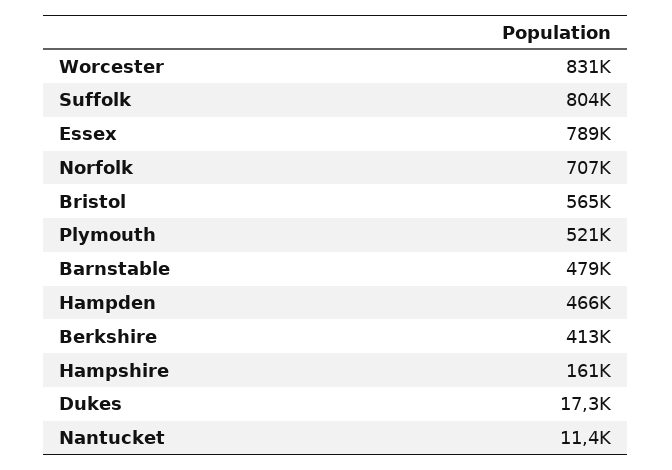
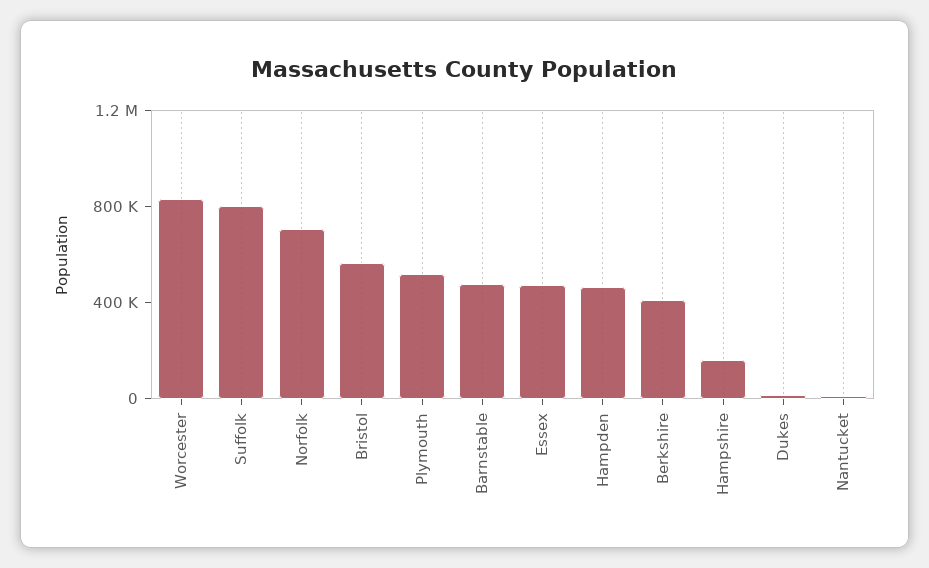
  {
    "Worcester": 831000,
    "Suffolk": 804000,
-   "Essex": 789000,
+   "Essex": 500000,
    "Norfolk": 707000,
    "Bristol": 565000,
    "Plymouth": 521000,
    "Barnstable": 479000,
    "Hampden": 466000,
    "Berkshire": 413000,
    "Hampshire": 161000,
    "Dukes": 17300,
    "Nantucket": 11400
  }

